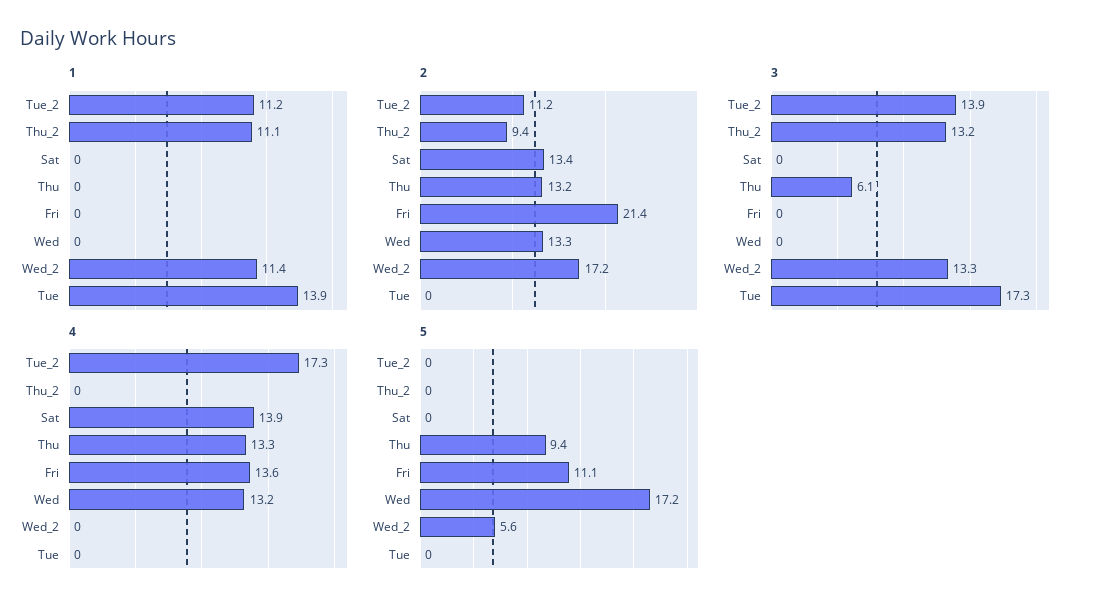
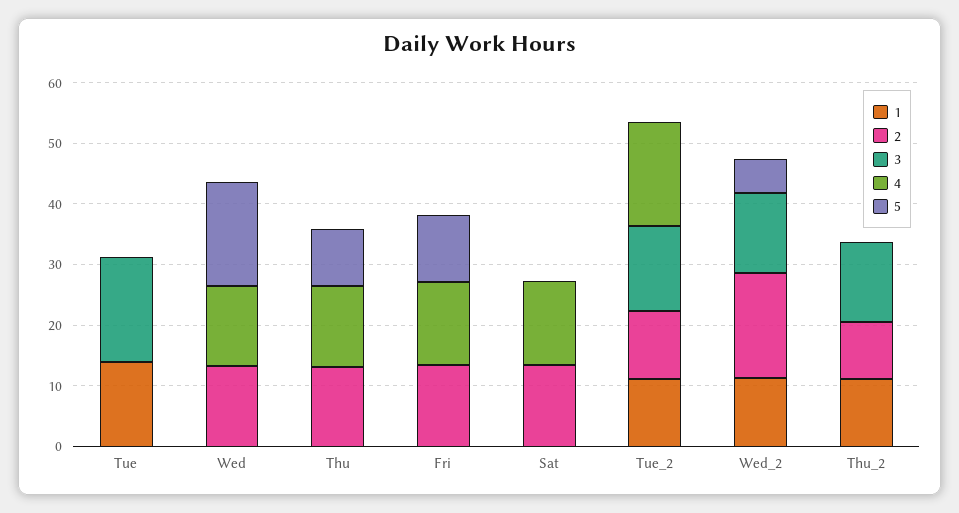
  {
    "1": {
      "Tue_2": 11.2,
      "Thu_2": 11.1,
      "Sat": 0,
      "Thu": 0,
      "Fri": 0,
      "Wed": 0,
      "Wed_2": 11.4,
      "Tue": 13.9
    },
    "2": {
      "Tue_2": 11.2,
      "Thu_2": 9.4,
      "Sat": 13.4,
      "Thu": 13.2,
-     "Fri": 21.4,
+     "Fri": 14,
      "Wed": 13.3,
      "Wed_2": 17.2,
      "Tue": 0
    },
    "3": {
      "Tue_2": 13.9,
      "Thu_2": 13.2,
      "Sat": 0,
-     "Thu": 6.1,
+     "Thu": 0,
      "Fri": 0,
      "Wed": 0,
      "Wed_2": 13.3,
      "Tue": 17.3
    },
    "4": {
      "Tue_2": 17.3,
      "Thu_2": 0,
      "Sat": 13.9,
      "Thu": 13.3,
      "Fri": 13.6,
      "Wed": 13.2,
      "Wed_2": 0,
      "Tue": 0
    },
    "5": {
      "Tue_2": 0,
      "Thu_2": 0,
      "Sat": 0,
      "Thu": 9.4,
      "Fri": 11.1,
      "Wed": 17.2,
      "Wed_2": 5.6,
      "Tue": 0
    }
  }

